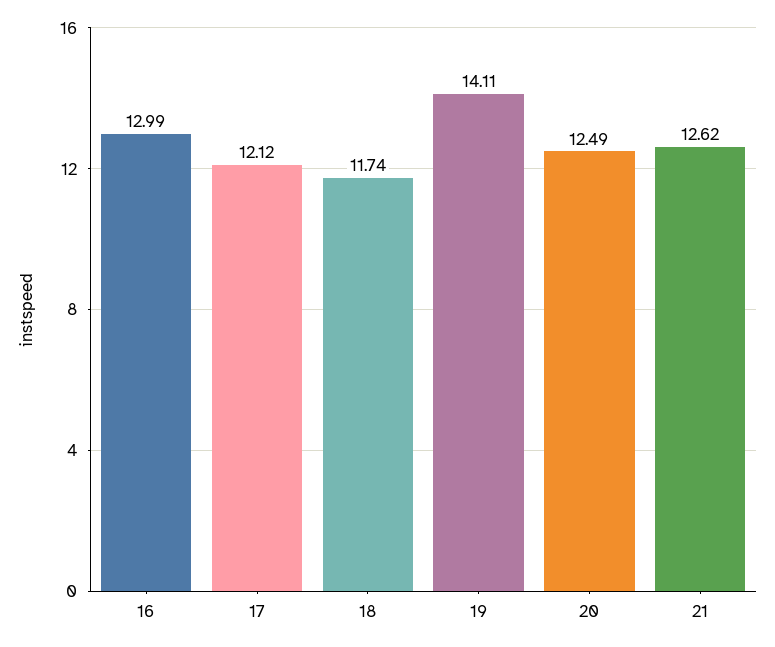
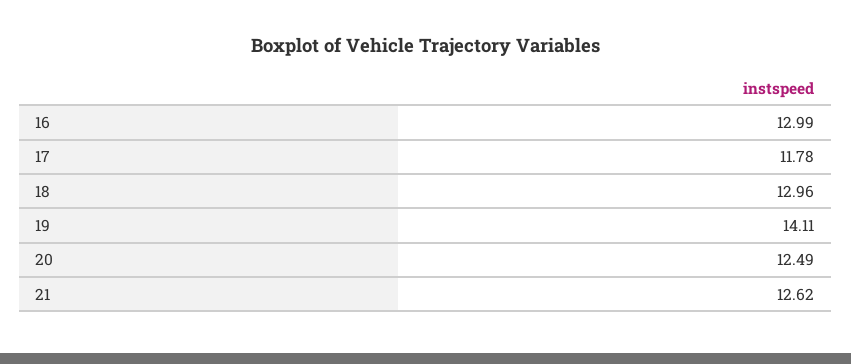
  {
    "16": 12.99,
-   "17": 12.12,
+   "17": 11.78,
-   "18": 11.74,
+   "18": 12.96,
    "19": 14.11,
    "20": 12.49,
    "21": 12.62
  }

